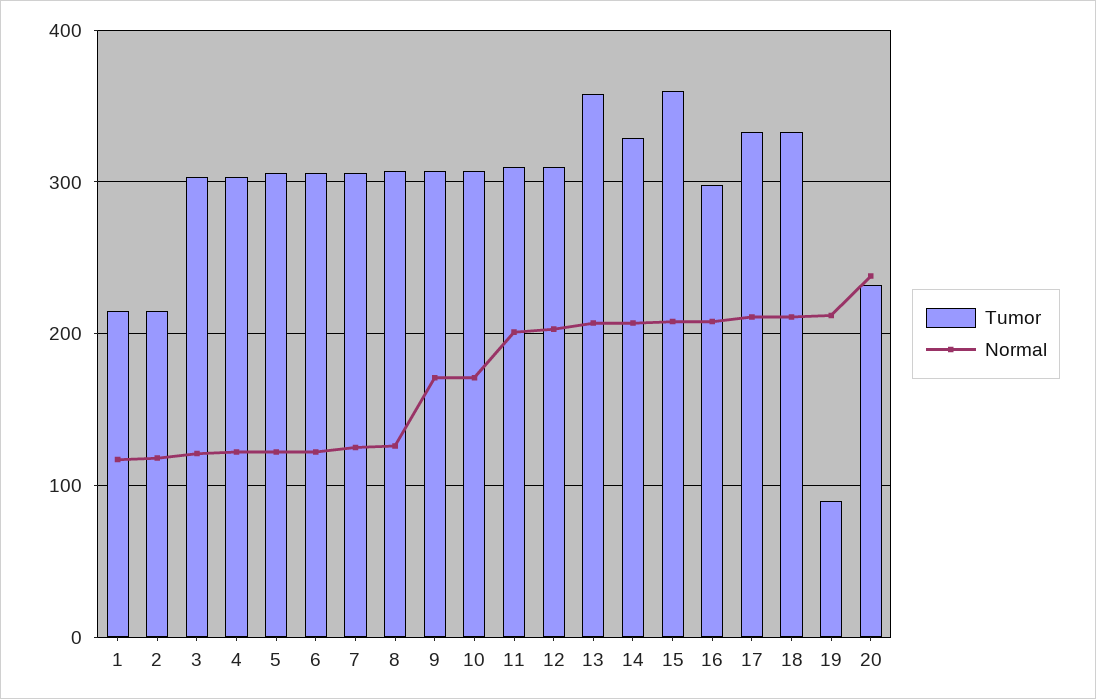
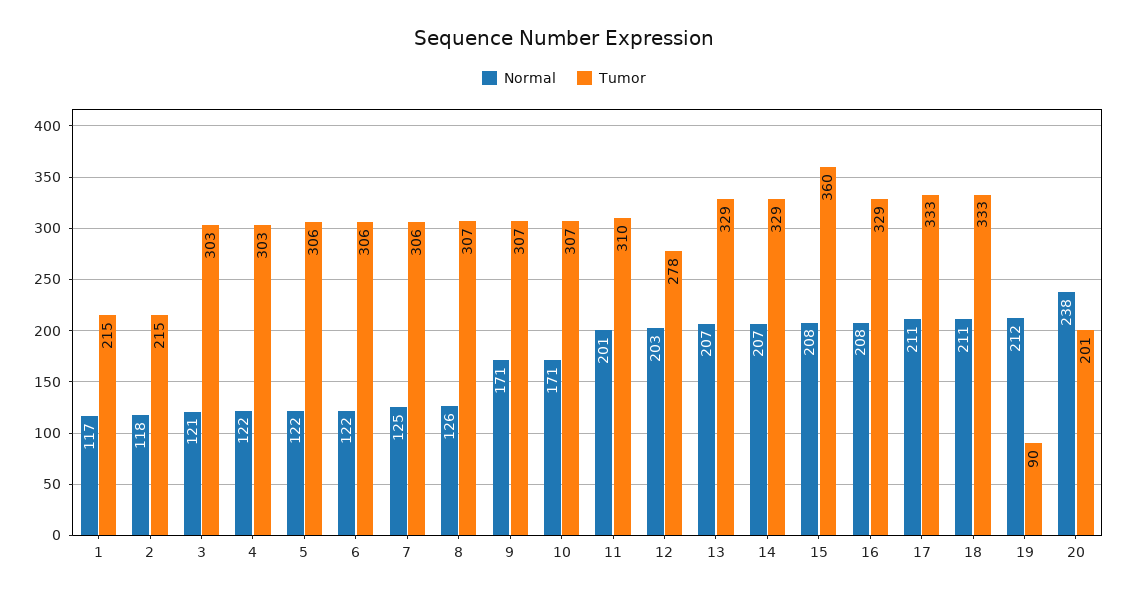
  {
    "Tumor": {
      "1": 215,
      "2": 215,
      "3": 303,
      "4": 303,
      "5": 306,
      "6": 306,
      "7": 306,
      "8": 307,
      "9": 307,
      "10": 307,
      "11": 310,
-     "12": 310,
+     "12": 278,
-     "13": 360,
+     "13": 329,
      "14": 329,
      "15": 360,
-     "16": 300,
+     "16": 329,
      "17": 333,
      "18": 333,
      "19": 90,
-     "20": 230
+     "20": 201
    },
    "Normal": {
      "1": 117,
      "2": 118,
      "3": 121,
      "4": 122,
      "5": 122,
      "6": 122,
      "7": 125,
      "8": 126,
      "9": 171,
      "10": 171,
      "11": 201,
      "12": 203,
      "13": 207,
      "14": 207,
      "15": 208,
      "16": 208,
      "17": 211,
      "18": 211,
      "19": 212,
      "20": 238
    }
  }

